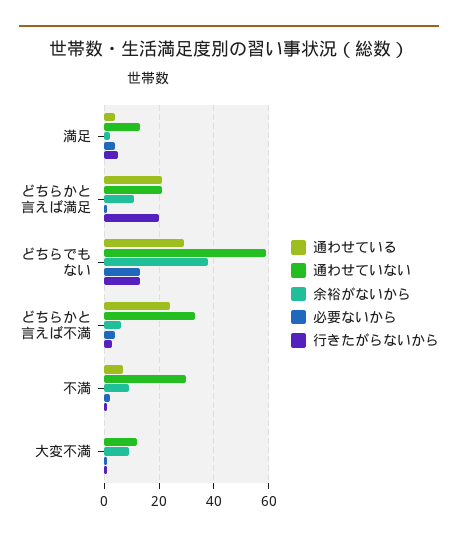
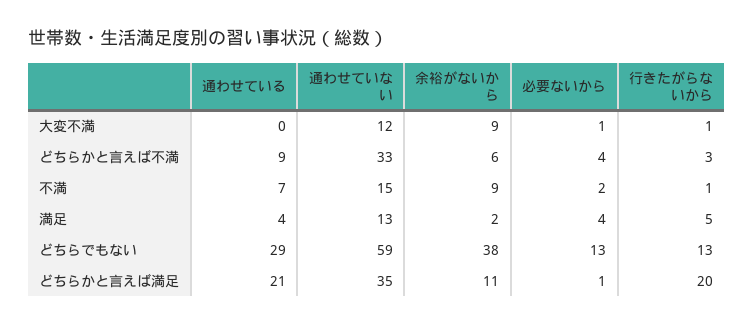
  {
    "通わせている": {
      "満足": 4,
      "どちらかと言えば満足": 21,
      "どちらでもない": 29,
-     "どちらかと言えば不満": 25,
+     "どちらかと言えば不満": 9,
      "不満": 7,
      "大変不満": 0
    },
    "通わせていない": {
      "満足": 13,
-     "どちらかと言えば満足": 20,
+     "どちらかと言えば満足": 35,
      "どちらでもない": 59,
      "どちらかと言えば不満": 33,
-     "不満": 30,
+     "不満": 15,
      "大変不満": 12
    },
    "余裕がないから": {
      "満足": 2,
      "どちらかと言えば満足": 11,
      "どちらでもない": 38,
      "どちらかと言えば不満": 6,
      "不満": 9,
      "大変不満": 9
    },
    "必要ないから": {
      "満足": 4,
      "どちらかと言えば満足": 1,
      "どちらでもない": 13,
      "どちらかと言えば不満": 4,
      "不満": 2,
      "大変不満": 1
    },
    "行きたがらないから": {
      "満足": 5,
      "どちらかと言えば満足": 20,
      "どちらでもない": 13,
      "どちらかと言えば不満": 3,
      "不満": 1,
      "大変不満": 1
    }
  }

